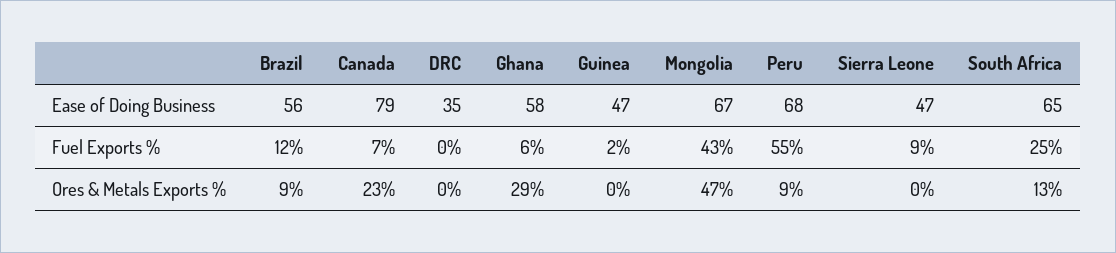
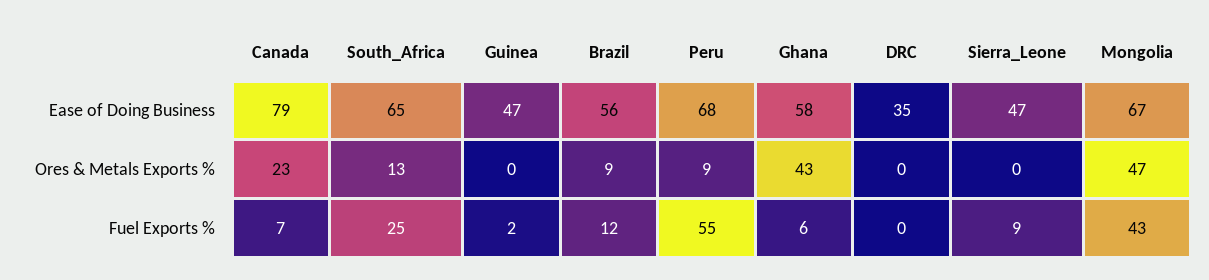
  {
    "Brazil": {
      "Ease of Doing Business": 56,
      "Fuel Exports %": 12,
      "Ores & Metals Exports %": 9
    },
    "Canada": {
      "Ease of Doing Business": 79,
      "Fuel Exports %": 7,
      "Ores & Metals Exports %": 23
    },
    "DRC": {
      "Ease of Doing Business": 35,
      "Fuel Exports %": 0,
      "Ores & Metals Exports %": 0
    },
    "Ghana": {
      "Ease of Doing Business": 58,
      "Fuel Exports %": 6,
-     "Ores & Metals Exports %": 29
+     "Ores & Metals Exports %": 43
    },
    "Guinea": {
      "Ease of Doing Business": 47,
      "Fuel Exports %": 2,
      "Ores & Metals Exports %": 0
    },
    "Mongolia": {
      "Ease of Doing Business": 67,
      "Fuel Exports %": 43,
      "Ores & Metals Exports %": 47
    },
    "Peru": {
      "Ease of Doing Business": 68,
      "Fuel Exports %": 55,
      "Ores & Metals Exports %": 9
    },
    "Sierra Leone": {
      "Ease of Doing Business": 47,
      "Fuel Exports %": 9,
      "Ores & Metals Exports %": 0
    },
    "South Africa": {
      "Ease of Doing Business": 65,
      "Fuel Exports %": 25,
      "Ores & Metals Exports %": 13
    }
  }

